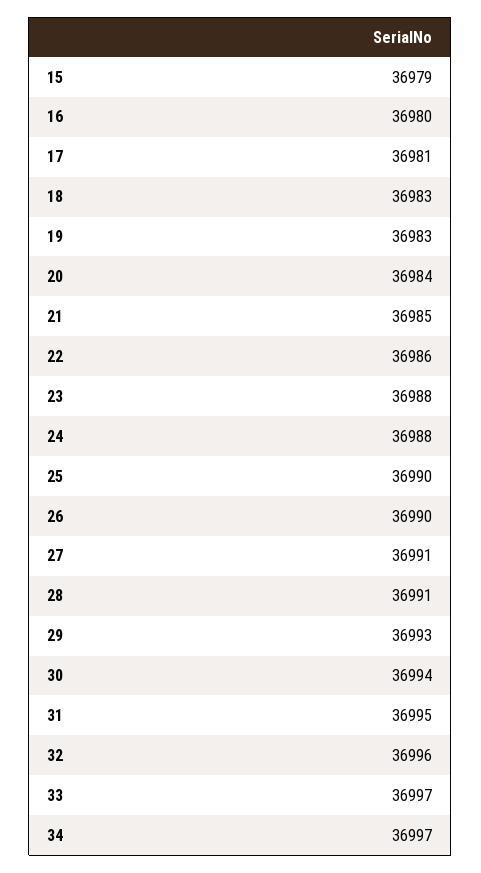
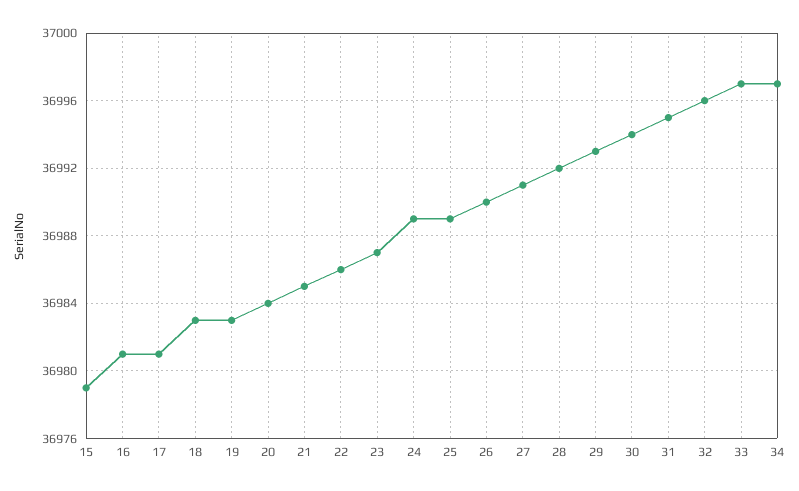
  {
    "15": 36979,
-   "16": 36980,
+   "16": 36981,
    "17": 36981,
    "18": 36983,
    "19": 36983,
    "20": 36984,
    "21": 36985,
    "22": 36986,
-   "23": 36988,
+   "23": 36987,
-   "24": 36988,
+   "24": 36989,
-   "25": 36990,
+   "25": 36989,
    "26": 36990,
    "27": 36991,
-   "28": 36991,
+   "28": 36992,
    "29": 36993,
    "30": 36994,
    "31": 36995,
    "32": 36996,
    "33": 36997,
    "34": 36997
  }

